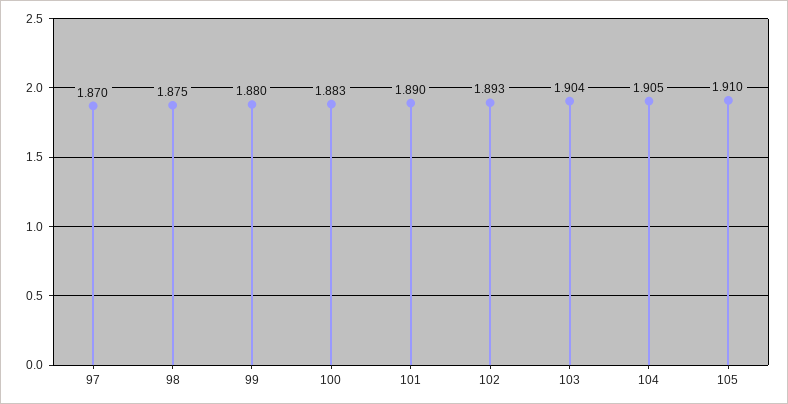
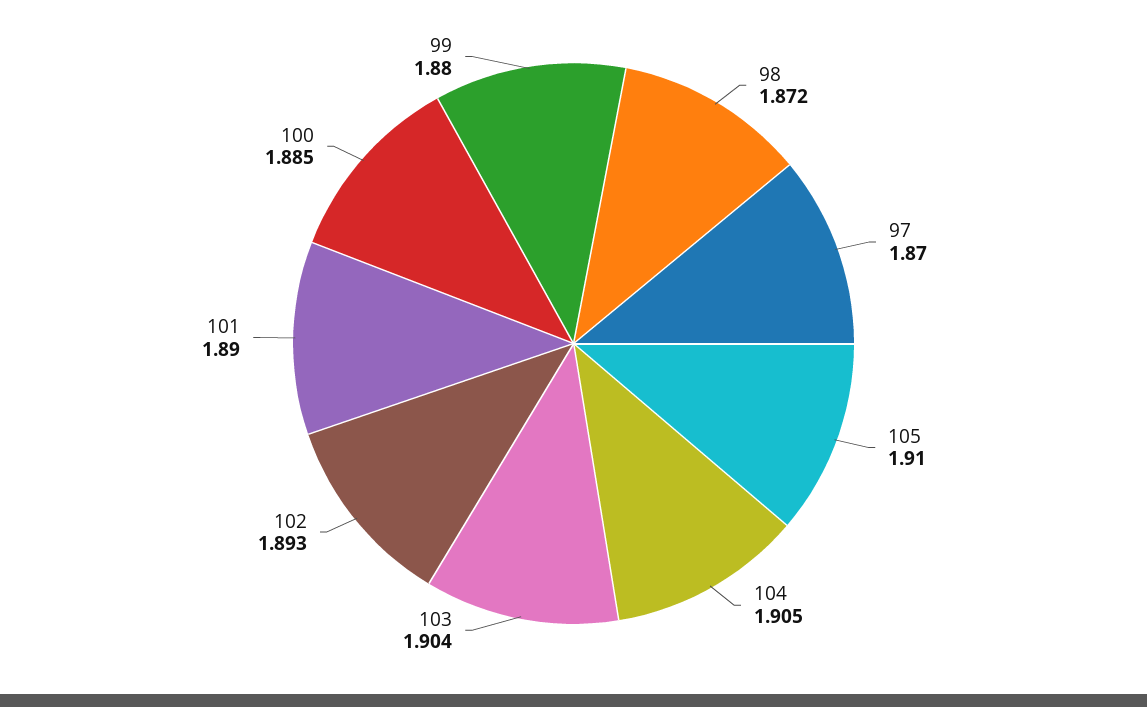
  {
    "97": 1.87,
-   "98": 1.875,
+   "98": 1.872,
    "99": 1.88,
-   "100": 1.883,
+   "100": 1.885,
    "101": 1.89,
    "102": 1.893,
    "103": 1.904,
    "104": 1.905,
    "105": 1.91
  }

